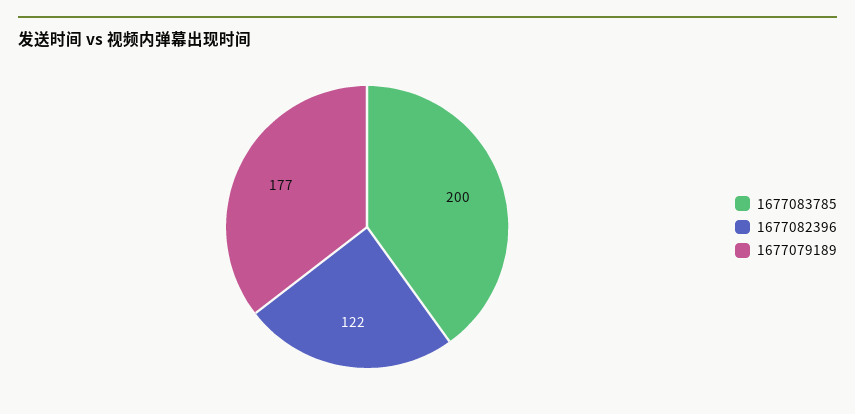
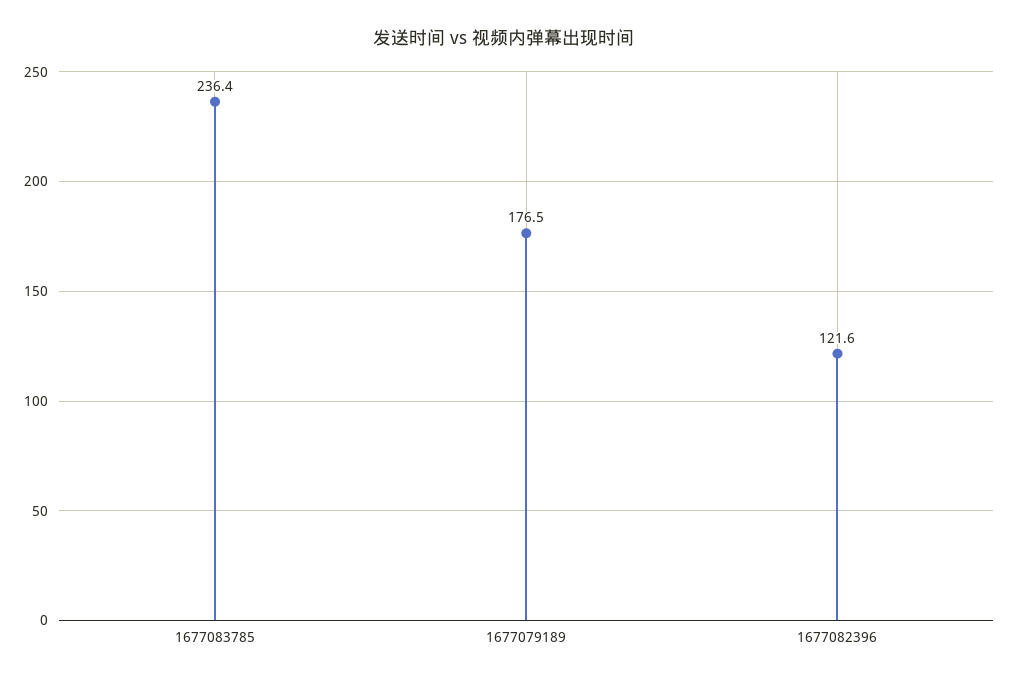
  {
-   "1677083785": 200,
+   "1677083785": 236.4,
    "1677082396": 121.6,
    "1677079189": 176.5
  }

